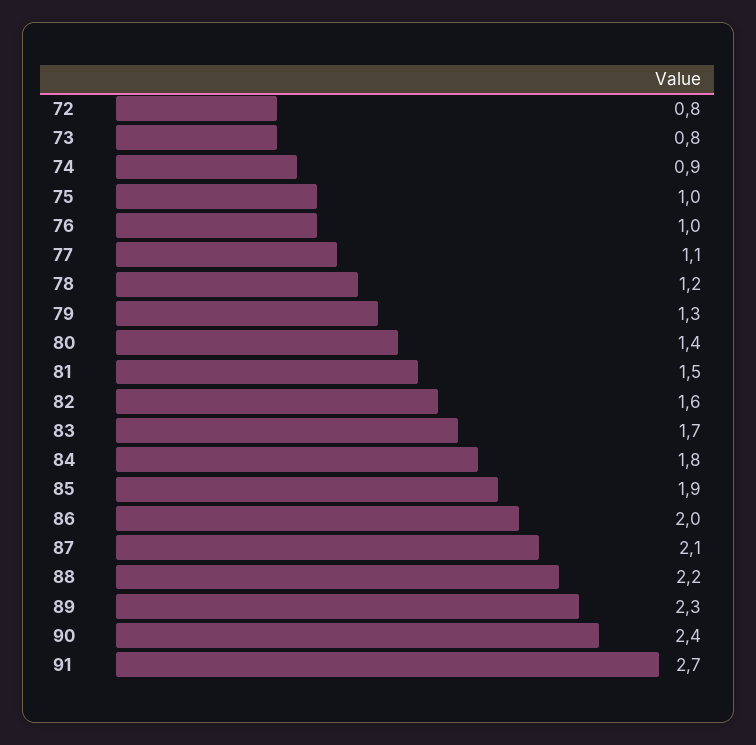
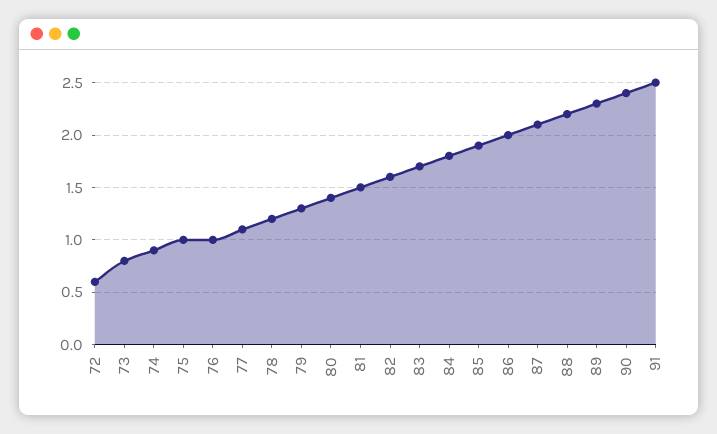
  {
-   "72": 0.8,
+   "72": 0.6,
    "73": 0.8,
    "74": 0.9,
    "75": 1,
    "76": 1,
    "77": 1.1,
    "78": 1.2,
    "79": 1.3,
    "80": 1.4,
    "81": 1.5,
    "82": 1.6,
    "83": 1.7,
    "84": 1.8,
    "85": 1.9,
    "86": 2,
    "87": 2.1,
    "88": 2.2,
    "89": 2.3,
    "90": 2.4,
-   "91": 2.7
+   "91": 2.5
  }

